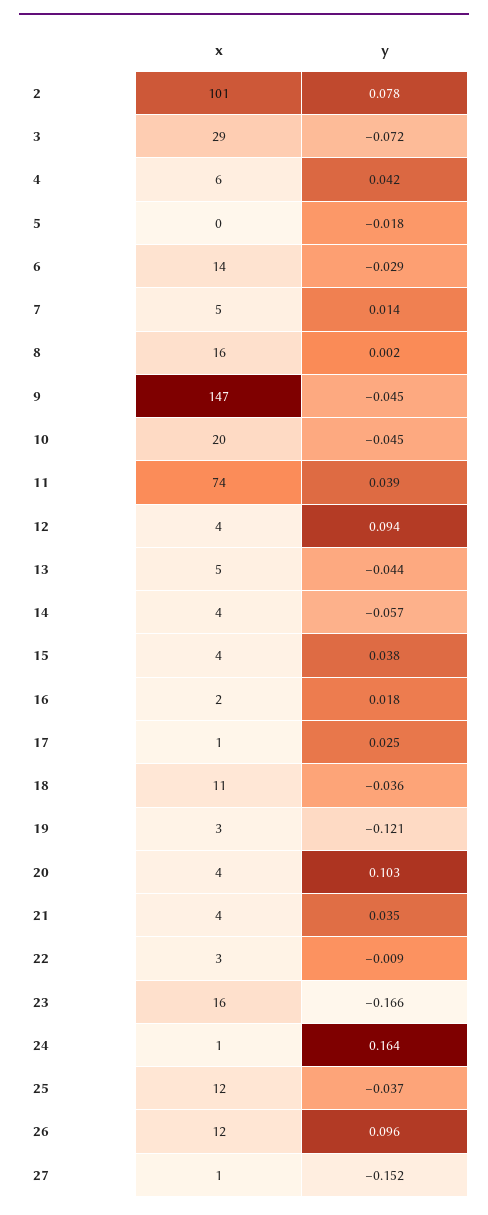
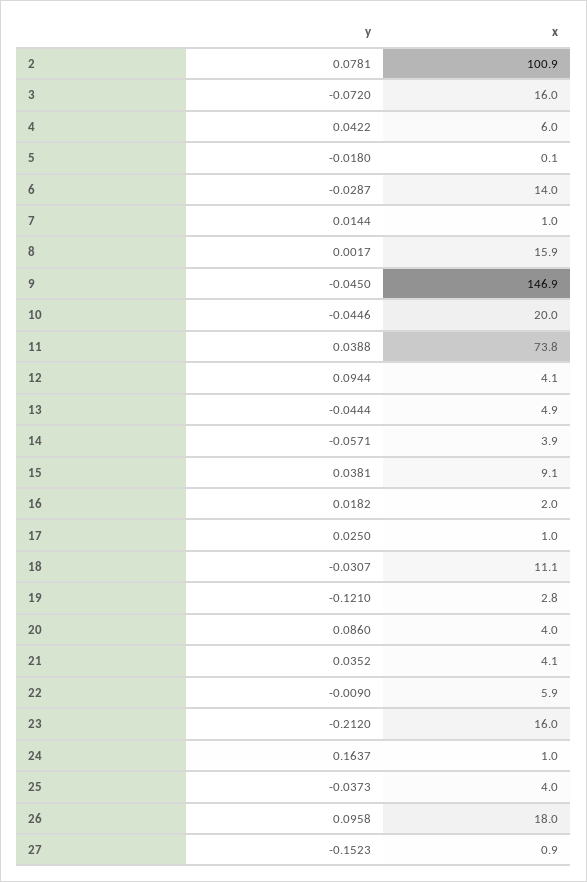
  {
    "x": {
      "2": 100.9,
-     "3": 29,
+     "3": 16,
      "4": 6,
      "5": 0.1,
      "6": 14,
-     "7": 5,
+     "7": 1,
      "8": 15.9,
      "9": 146.9,
      "10": 20,
      "11": 73.8,
      "12": 4.1,
      "13": 4.9,
      "14": 3.9,
-     "15": 4,
+     "15": 9.1,
      "16": 2,
      "17": 1,
      "18": 11.1,
      "19": 2.8,
      "20": 4,
      "21": 4.1,
-     "22": 3,
+     "22": 5.9,
      "23": 16,
      "24": 1,
-     "25": 12,
+     "25": 4,
-     "26": 12,
+     "26": 18,
      "27": 0.9
    },
    "y": {
      "2": 0.0781,
      "3": -0.072,
      "4": 0.0422,
      "5": -0.018,
      "6": -0.0287,
      "7": 0.0144,
      "8": 0.0017,
      "9": -0.045,
      "10": -0.0446,
      "11": 0.0388,
      "12": 0.0944,
      "13": -0.0444,
      "14": -0.0571,
      "15": 0.0381,
      "16": 0.0182,
      "17": 0.025,
-     "18": -0.036,
+     "18": -0.0307,
      "19": -0.121,
-     "20": 0.103,
+     "20": 0.086,
      "21": 0.0352,
      "22": -0.009,
-     "23": -0.166,
+     "23": -0.212,
      "24": 0.1637,
      "25": -0.0373,
      "26": 0.0958,
      "27": -0.1523
    }
  }

